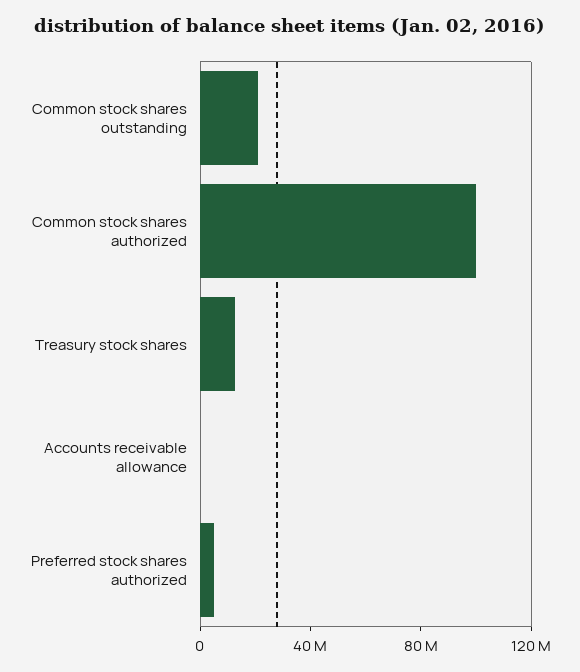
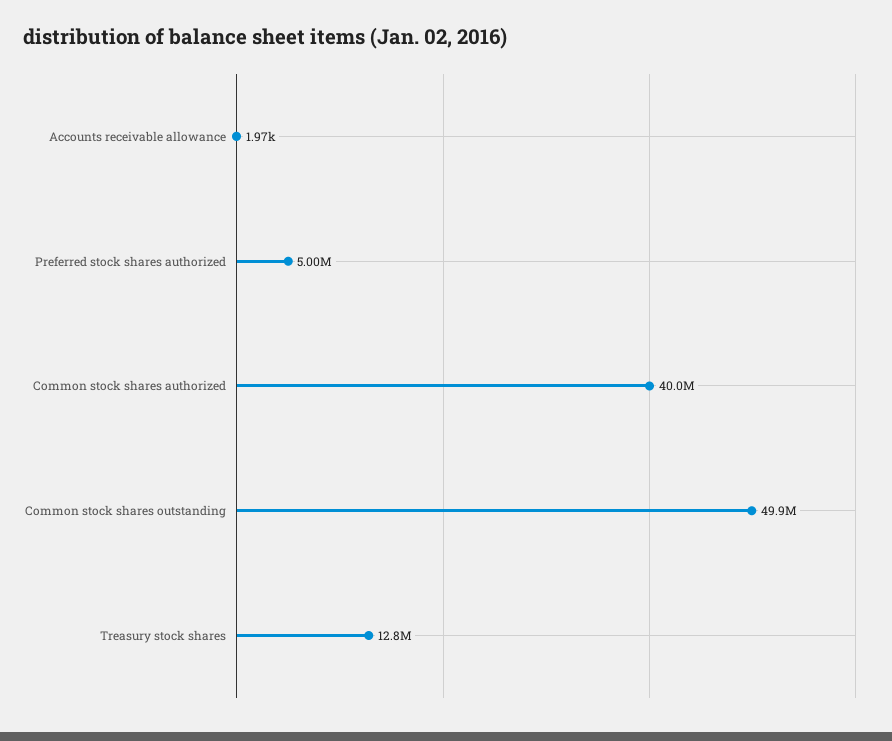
  {
-   "Common stock shares outstanding": 20000000,
+   "Common stock shares outstanding": 49900000,
-   "Common stock shares authorized": 100000000,
+   "Common stock shares authorized": 40000000,
    "Treasury stock shares": 12800000,
    "Accounts receivable allowance": 1970,
    "Preferred stock shares authorized": 5000000
  }

